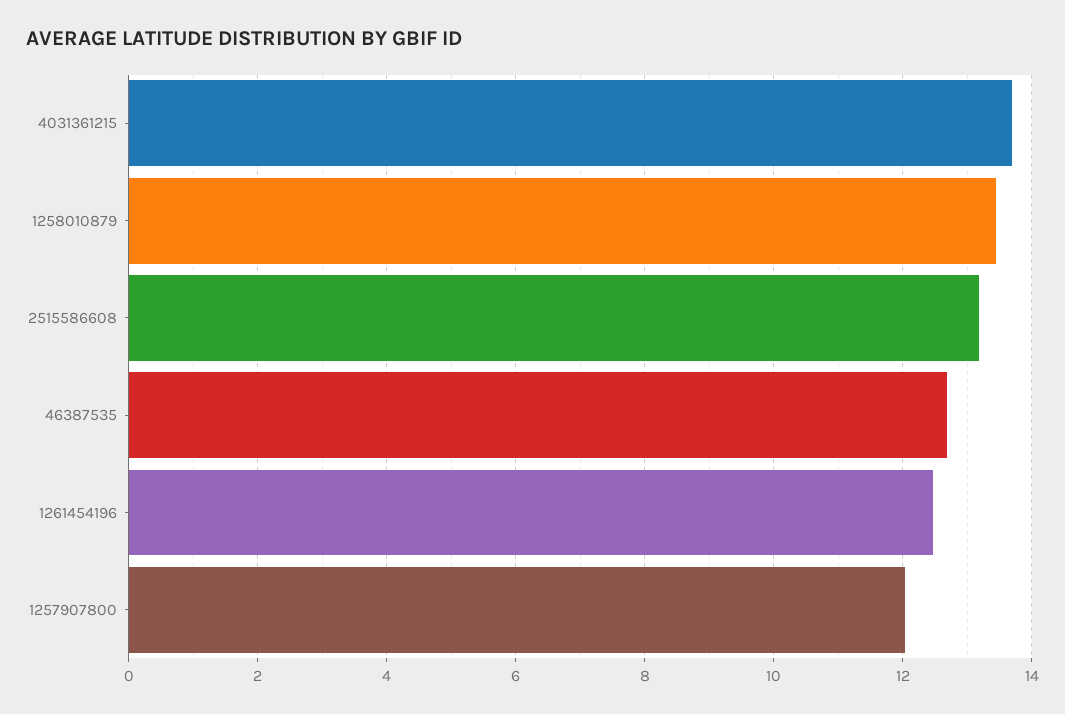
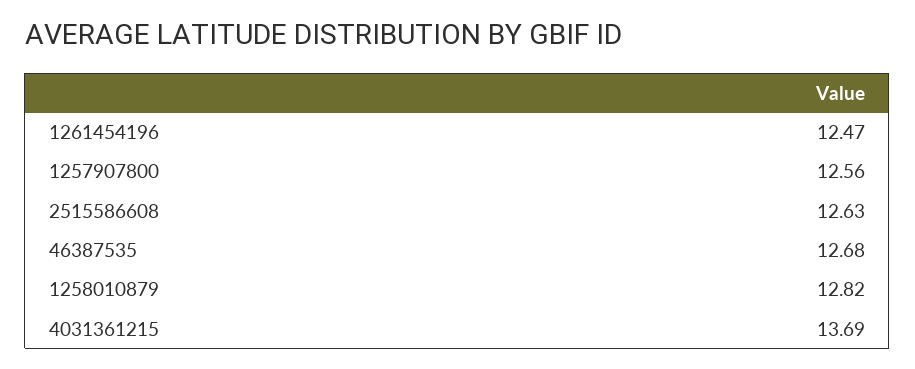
  {
    "4031361215": 13.69,
-   "1258010879": 13.4,
+   "1258010879": 12.82,
-   "2515586608": 13.2,
+   "2515586608": 12.63,
    "46387535": 12.68,
    "1261454196": 12.47,
-   "1257907800": 12
+   "1257907800": 12.56
  }

